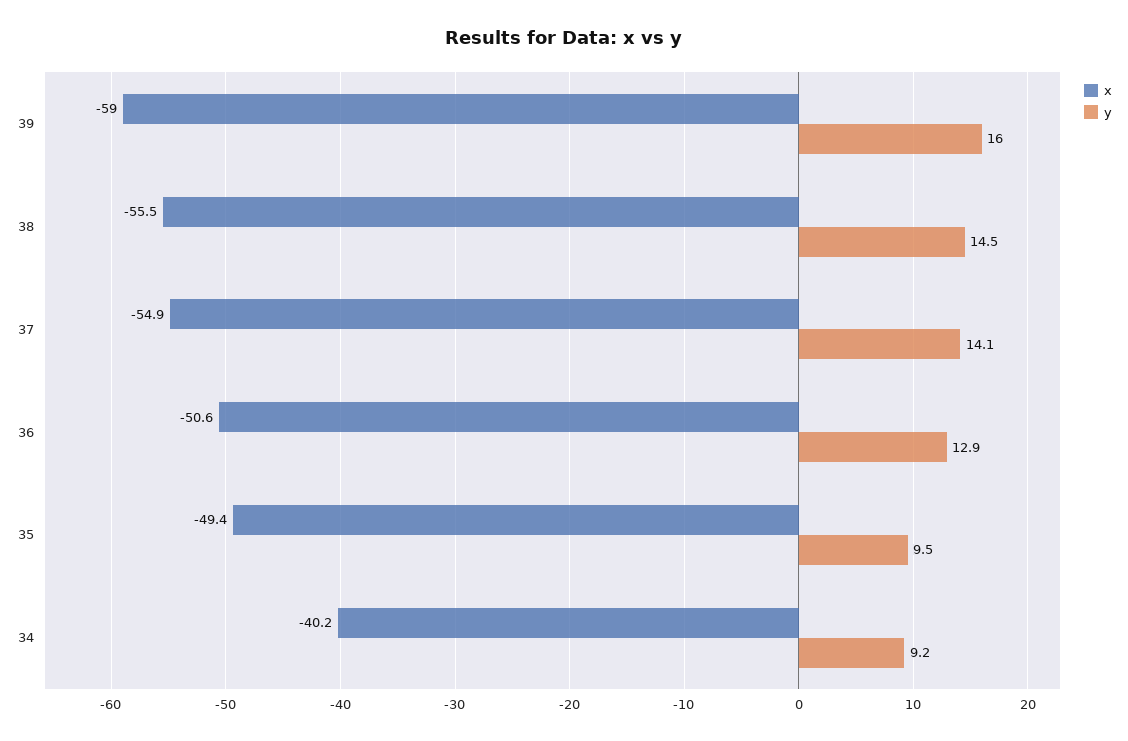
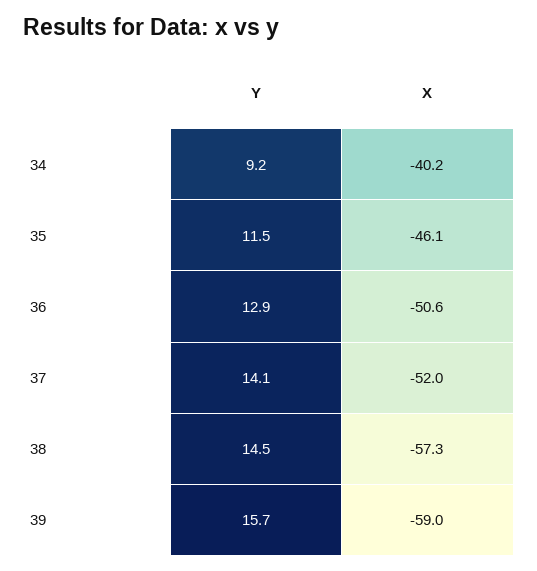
  {
    "x": {
      "39": -59,
-     "38": -55.5,
+     "38": -57.3,
-     "37": -54.9,
+     "37": -52,
      "36": -50.6,
-     "35": -49.4,
+     "35": -46.1,
      "34": -40.2
    },
    "y": {
-     "39": 16,
+     "39": 15.7,
      "38": 14.5,
      "37": 14.1,
      "36": 12.9,
-     "35": 9.5,
+     "35": 11.5,
      "34": 9.2
    }
  }

